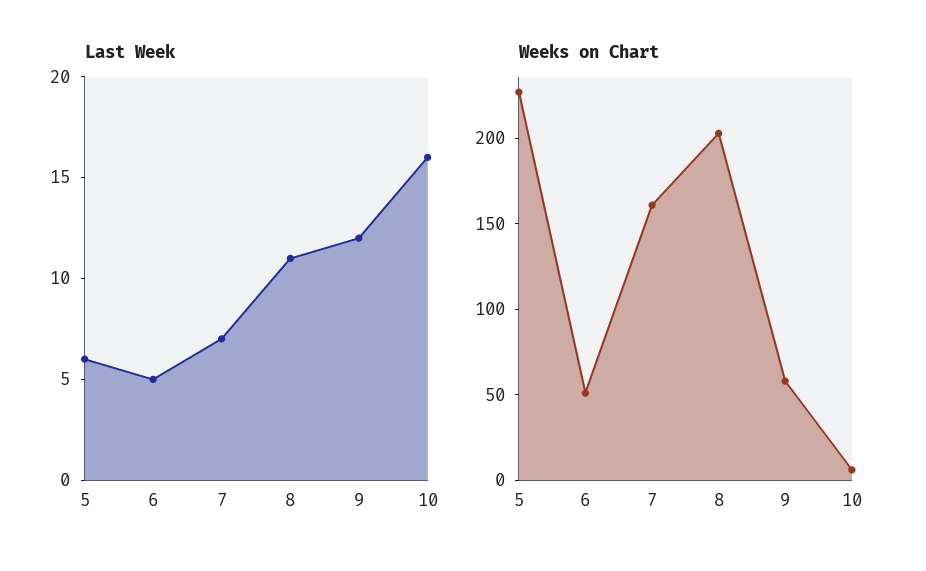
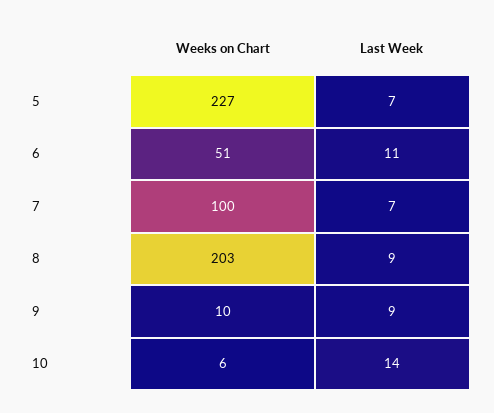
  {
    "Last Week": {
-     "5": 6,
+     "5": 7,
-     "6": 5,
+     "6": 11,
      "7": 7,
-     "8": 11,
+     "8": 9,
-     "9": 12,
+     "9": 9,
-     "10": 16
+     "10": 14
    },
    "Weeks on Chart": {
      "5": 227,
      "6": 51,
-     "7": 160,
+     "7": 100,
      "8": 203,
-     "9": 60,
+     "9": 10,
      "10": 6
    }
  }

